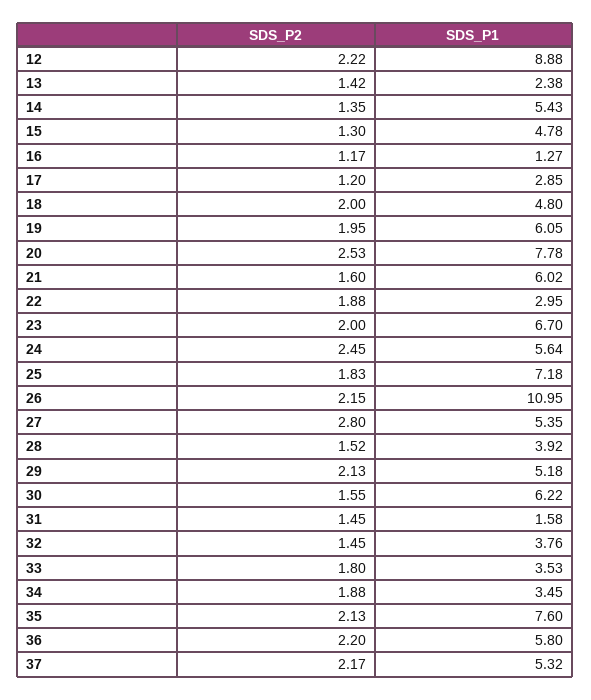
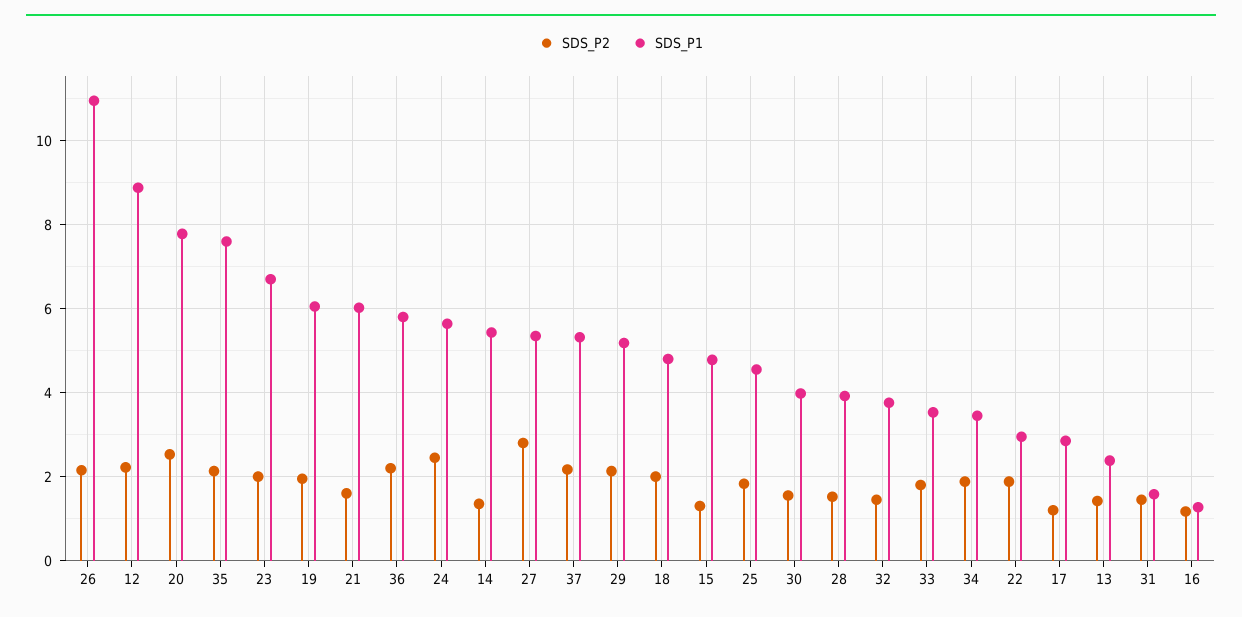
  {
    "SDS_P2": {
      "12": 2.22,
      "13": 1.42,
      "14": 1.35,
      "15": 1.3,
      "16": 1.17,
      "17": 1.2,
      "18": 2,
      "19": 1.95,
      "20": 2.53,
      "21": 1.6,
      "22": 1.88,
      "23": 2,
      "24": 2.45,
      "25": 1.83,
      "26": 2.15,
      "27": 2.8,
      "28": 1.52,
      "29": 2.13,
      "30": 1.55,
      "31": 1.45,
      "32": 1.45,
      "33": 1.8,
      "34": 1.88,
      "35": 2.13,
      "36": 2.2,
      "37": 2.17
    },
    "SDS_P1": {
      "12": 8.88,
      "13": 2.38,
      "14": 5.43,
      "15": 4.78,
      "16": 1.27,
      "17": 2.85,
      "18": 4.8,
      "19": 6.05,
      "20": 7.78,
      "21": 6.02,
      "22": 2.95,
      "23": 6.7,
      "24": 5.64,
-     "25": 7.18,
+     "25": 4.6,
      "26": 10.95,
      "27": 5.35,
      "28": 3.92,
      "29": 5.18,
-     "30": 6.22,
+     "30": 4,
      "31": 1.58,
      "32": 3.76,
      "33": 3.53,
      "34": 3.45,
      "35": 7.6,
      "36": 5.8,
      "37": 5.32
    }
  }

